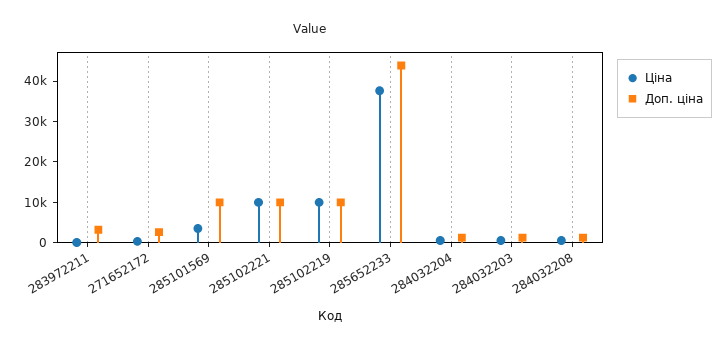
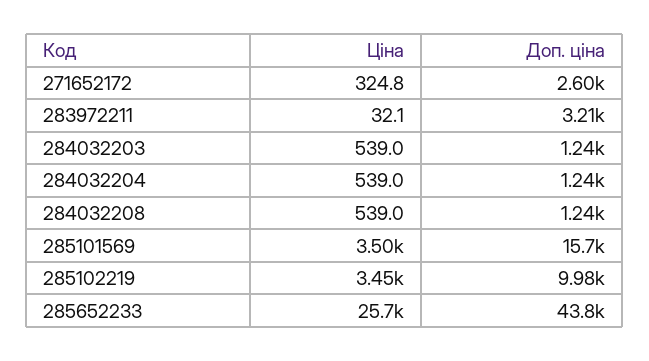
  {
    "Ціна": {
      "283972211": 32.1,
      "271652172": 324.8,
      "285101569": 3500,
-     "285102221": 10000,
-     "285102219": 10000,
+     "285102219": 3450,
-     "285652233": 38000,
+     "285652233": 25700,
      "284032204": 539,
      "284032203": 539,
      "284032208": 539
    },
    "Доп. ціна": {
      "283972211": 3210,
      "271652172": 2600,
-     "285101569": 10000,
+     "285101569": 15700,
-     "285102221": 10000,
      "285102219": 9980,
      "285652233": 43800,
      "284032204": 1240,
      "284032203": 1240,
      "284032208": 1240
    }
  }

